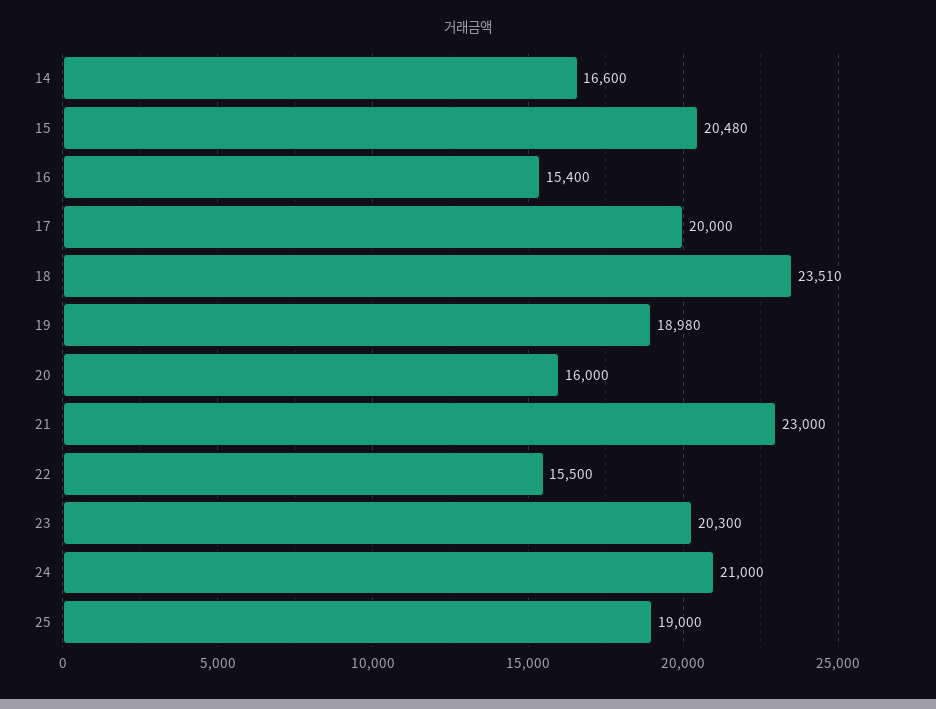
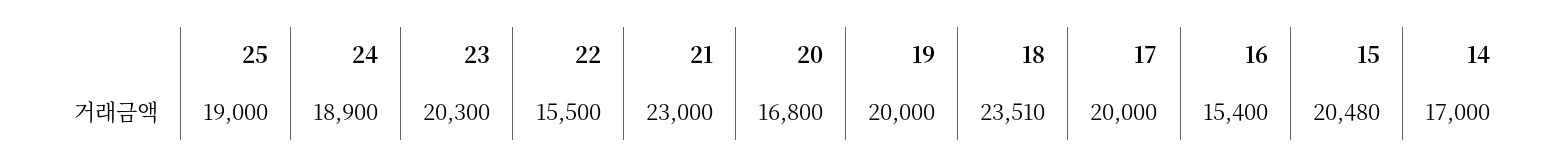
  {
-   "14": 16600,
+   "14": 17000,
    "15": 20480,
    "16": 15400,
    "17": 20000,
    "18": 23510,
-   "19": 18980,
+   "19": 20000,
-   "20": 16000,
+   "20": 16800,
    "21": 23000,
    "22": 15500,
    "23": 20300,
-   "24": 21000,
+   "24": 18900,
    "25": 19000
  }

